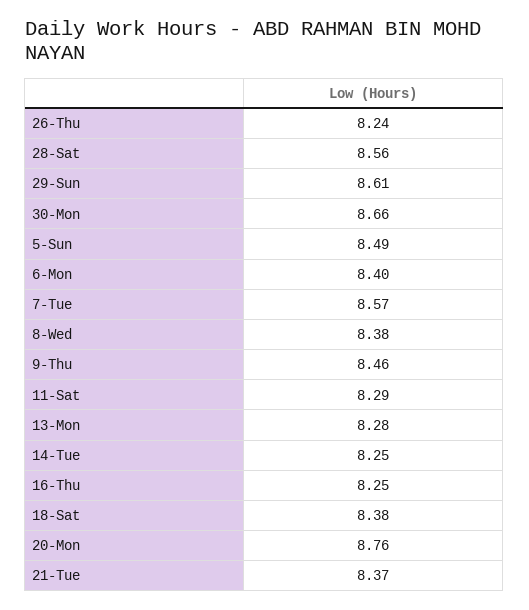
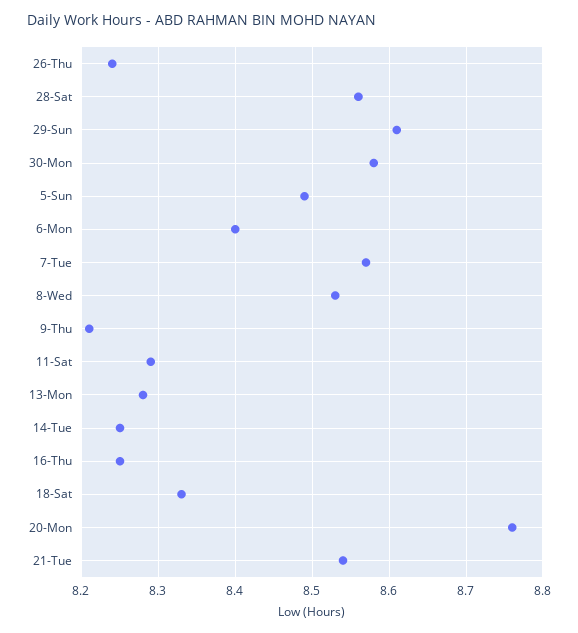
  {
    "26-Thu": 8.24,
    "28-Sat": 8.56,
    "29-Sun": 8.61,
-   "30-Mon": 8.66,
+   "30-Mon": 8.58,
    "5-Sun": 8.49,
    "6-Mon": 8.4,
    "7-Tue": 8.57,
-   "8-Wed": 8.38,
+   "8-Wed": 8.53,
-   "9-Thu": 8.46,
+   "9-Thu": 8.21,
    "11-Sat": 8.29,
    "13-Mon": 8.28,
    "14-Tue": 8.25,
    "16-Thu": 8.25,
-   "18-Sat": 8.38,
+   "18-Sat": 8.33,
    "20-Mon": 8.76,
-   "21-Tue": 8.37
+   "21-Tue": 8.54
  }

